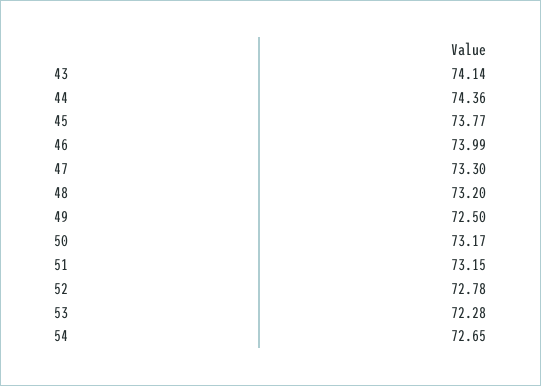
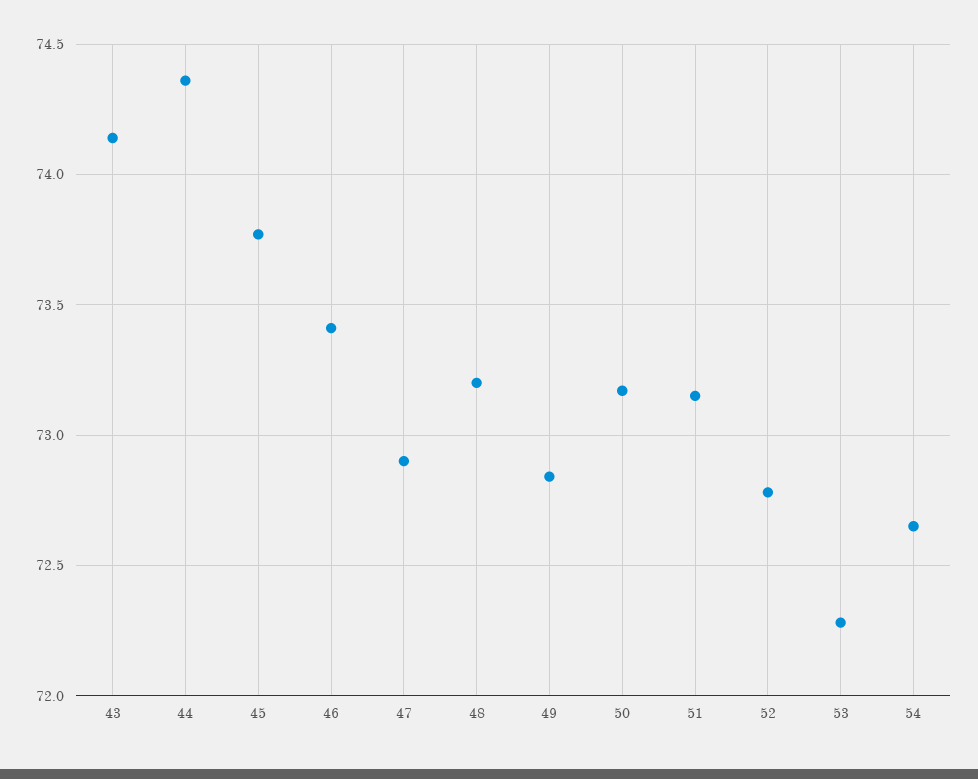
  {
    "43": 74.14,
    "44": 74.36,
    "45": 73.77,
-   "46": 73.99,
+   "46": 73.4,
-   "47": 73.3,
+   "47": 72.9,
    "48": 73.2,
-   "49": 72.5,
+   "49": 72.85,
    "50": 73.17,
    "51": 73.15,
    "52": 72.78,
    "53": 72.28,
    "54": 72.65
  }

